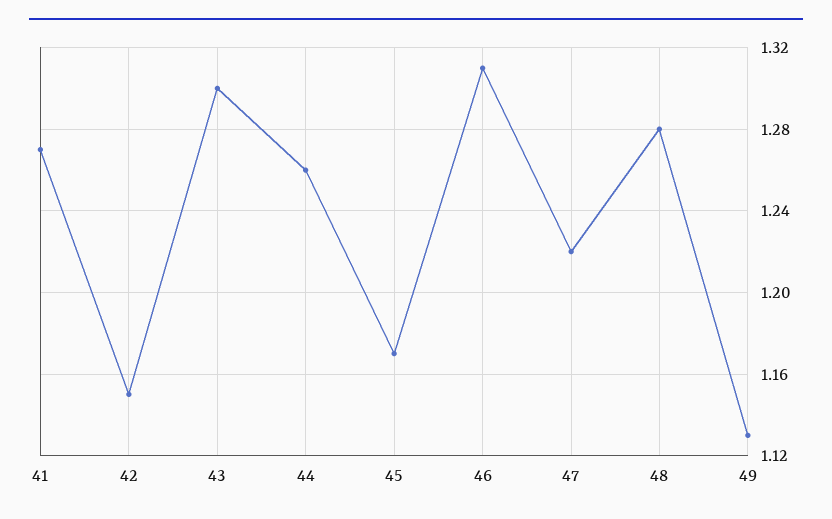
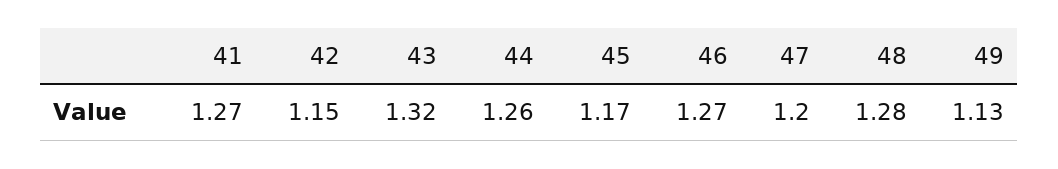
  {
    "41": 1.27,
    "42": 1.15,
-   "43": 1.3,
+   "43": 1.32,
    "44": 1.26,
    "45": 1.17,
-   "46": 1.31,
+   "46": 1.27,
-   "47": 1.22,
+   "47": 1.2,
    "48": 1.28,
    "49": 1.13
  }

